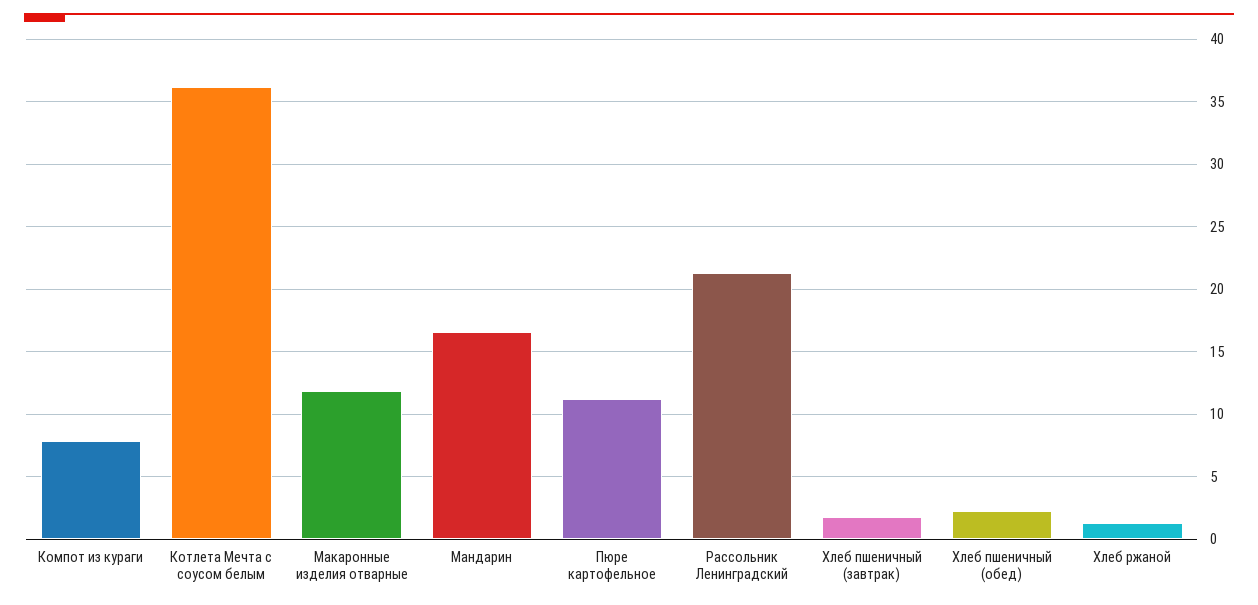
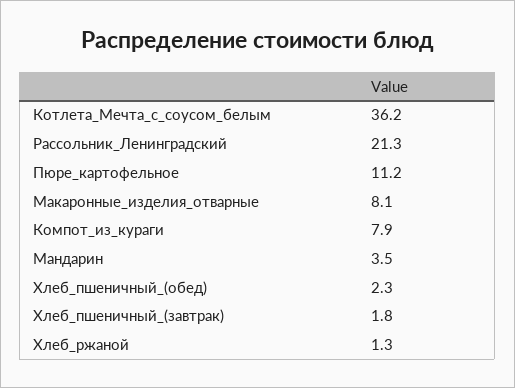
  {
    "Компот из кураги": 7.9,
    "Котлета Мечта с соусом белым": 36.2,
-   "Макаронные изделия отварные": 12,
+   "Макаронные изделия отварные": 8.1,
-   "Мандарин": 16.5,
+   "Мандарин": 3.5,
    "Пюре картофельное": 11.2,
    "Рассольник Ленинградский": 21.3,
    "Хлеб пшеничный (завтрак)": 1.8,
    "Хлеб пшеничный (обед)": 2.3,
    "Хлеб ржаной": 1.3
  }

